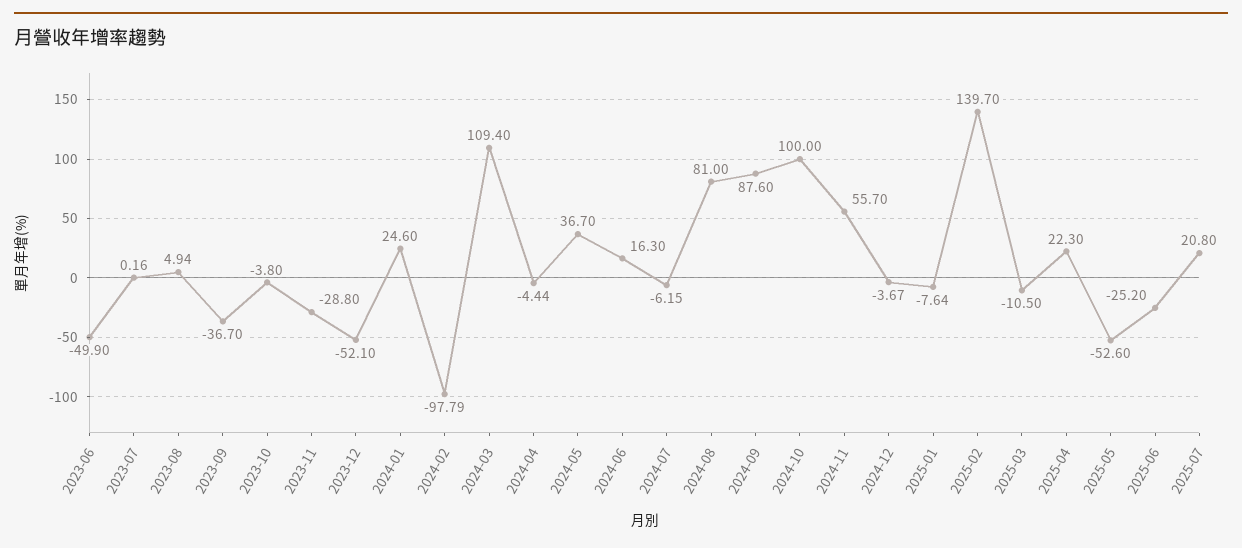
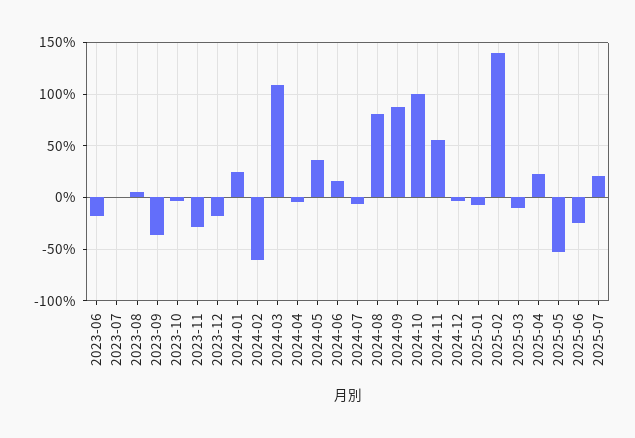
  {
-   "2023-06": -49.9,
+   "2023-06": -20,
    "2023-07": 0.16,
    "2023-08": 4.94,
    "2023-09": -36.7,
    "2023-10": -3.8,
    "2023-11": -28.8,
-   "2023-12": -52.1,
+   "2023-12": -20,
    "2024-01": 24.6,
-   "2024-02": -97.79,
+   "2024-02": -60,
    "2024-03": 109.4,
    "2024-04": -4.44,
    "2024-05": 36.7,
    "2024-06": 16.3,
    "2024-07": -6.15,
    "2024-08": 81,
    "2024-09": 87.6,
    "2024-10": 100,
    "2024-11": 55.7,
    "2024-12": -3.67,
    "2025-01": -7.64,
    "2025-02": 139.7,
    "2025-03": -10.5,
    "2025-04": 22.3,
    "2025-05": -52.6,
    "2025-06": -25.2,
    "2025-07": 20.8
  }

